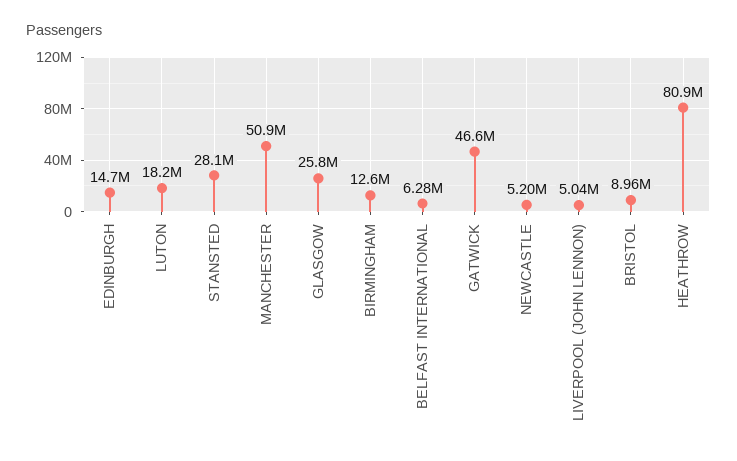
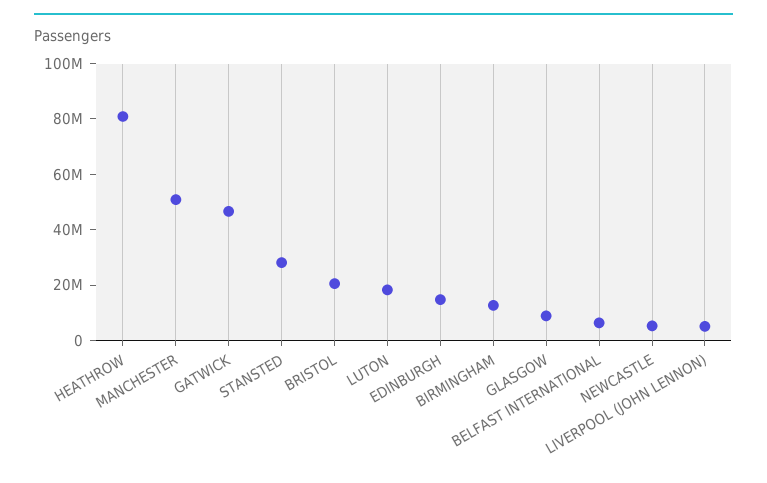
  {
    "EDINBURGH": 14700000,
    "LUTON": 18200000,
    "STANSTED": 28100000,
    "MANCHESTER": 50900000,
-   "GLASGOW": 25800000,
+   "GLASGOW": 10000000,
    "BIRMINGHAM": 12600000,
    "BELFAST INTERNATIONAL": 6280000,
    "GATWICK": 46600000,
    "NEWCASTLE": 5200000,
    "LIVERPOOL (JOHN LENNON)": 5040000,
-   "BRISTOL": 8960000,
+   "BRISTOL": 20000000,
    "HEATHROW": 80900000
  }

